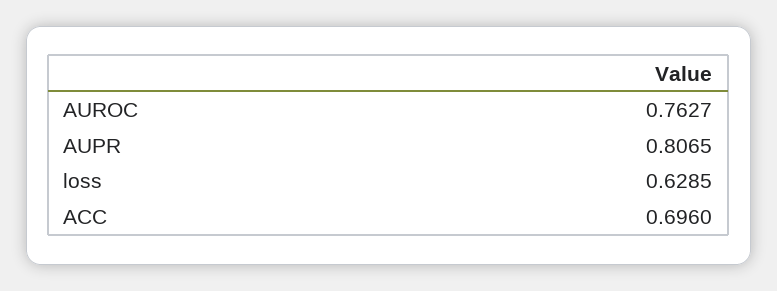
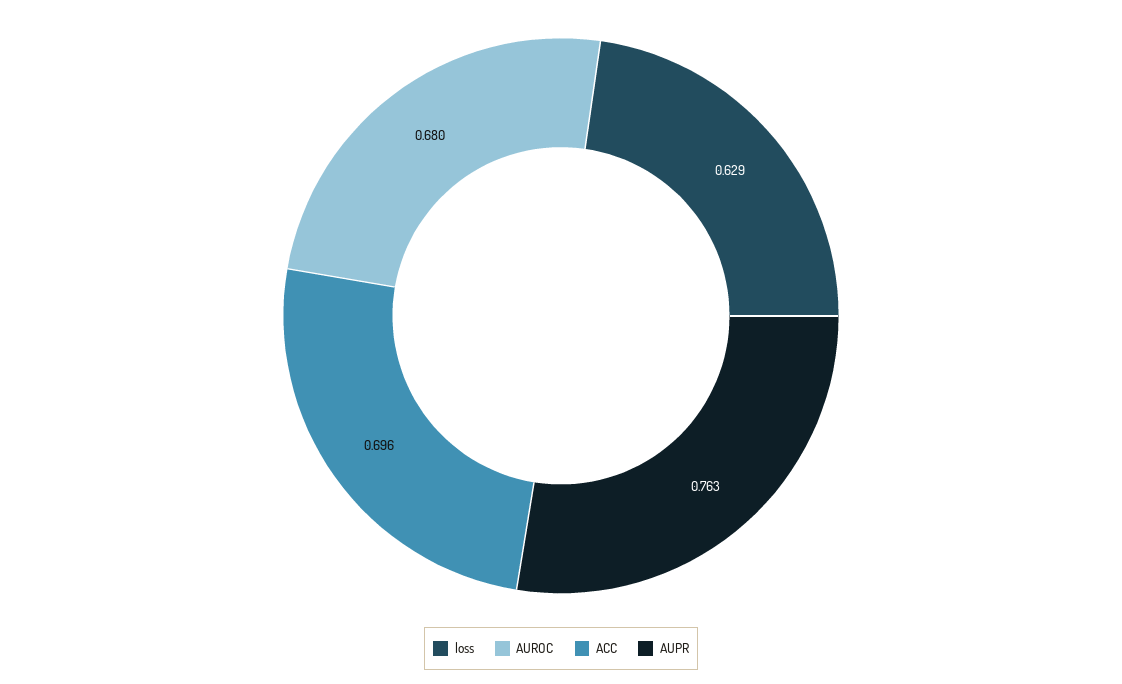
  {
-   "AUROC": 0.7627,
+   "AUROC": 0.68,
-   "AUPR": 0.8065,
+   "AUPR": 0.763,
    "loss": 0.6285,
    "ACC": 0.696
  }

